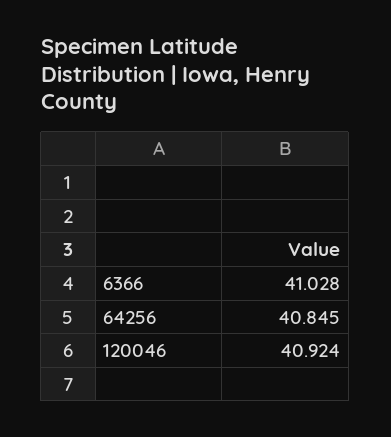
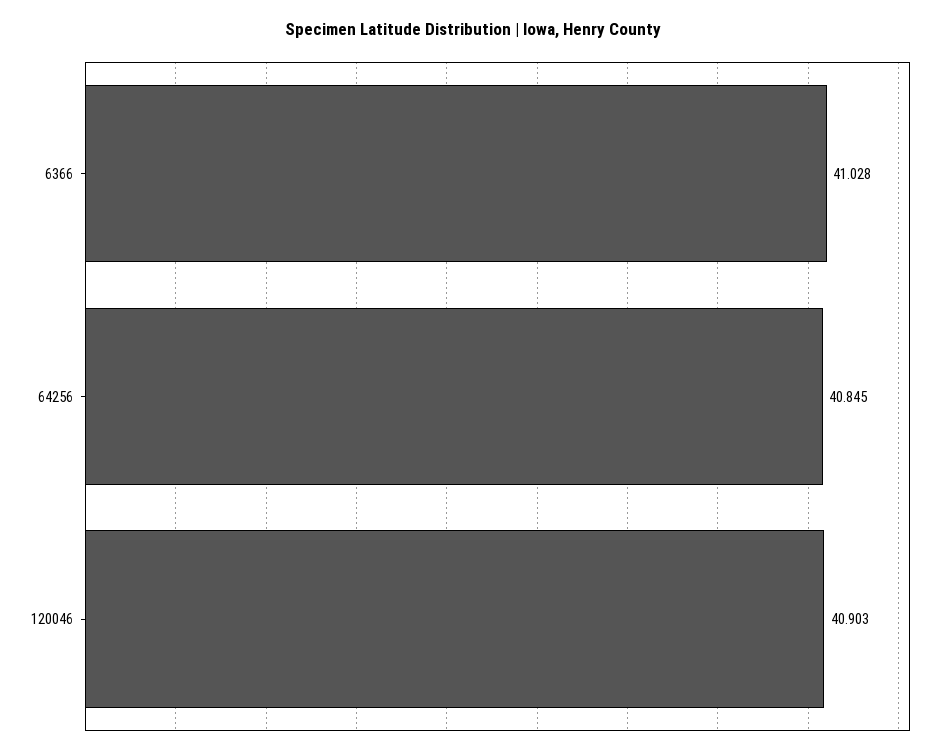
  {
    "6366": 41.028,
    "64256": 40.845,
-   "120046": 40.924
+   "120046": 40.903
  }

